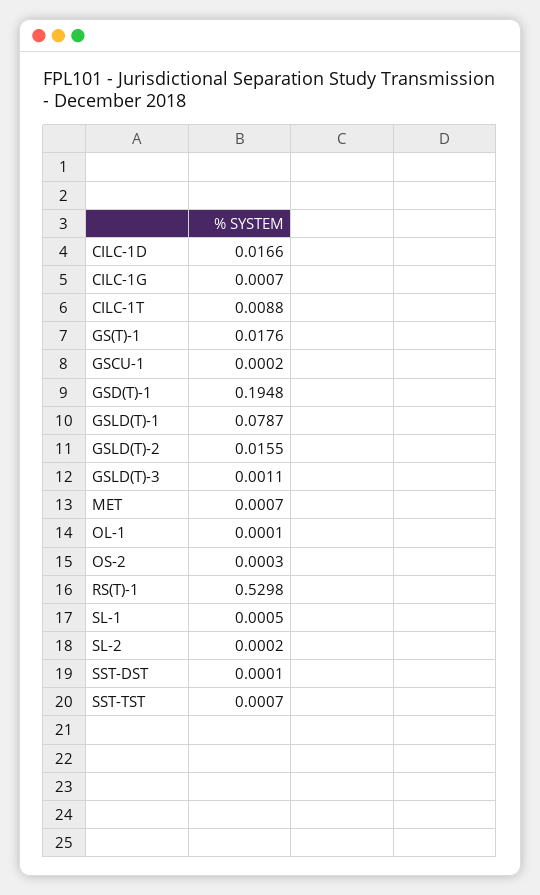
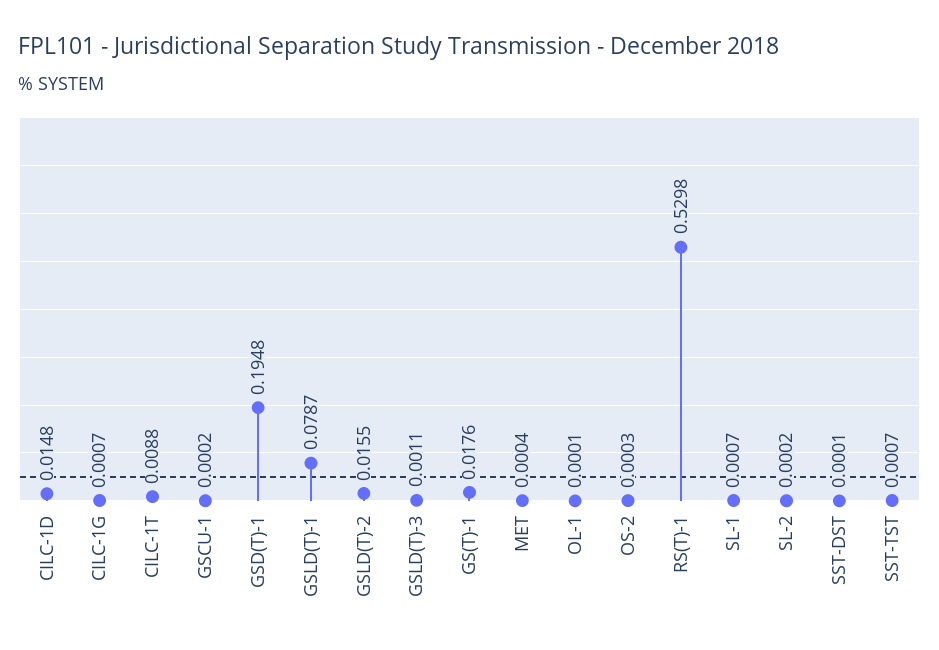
  {
-   "CILC-1D": 0.0166,
+   "CILC-1D": 0.0148,
    "CILC-1G": 0.0007,
    "CILC-1T": 0.0088,
    "GS(T)-1": 0.0176,
    "GSCU-1": 0.0002,
    "GSD(T)-1": 0.1948,
    "GSLD(T)-1": 0.0787,
    "GSLD(T)-2": 0.0155,
    "GSLD(T)-3": 0.0011,
-   "MET": 0.0007,
+   "MET": 0.0004,
    "OL-1": 0.0001,
    "OS-2": 0.0003,
    "RS(T)-1": 0.5298,
-   "SL-1": 0.0005,
+   "SL-1": 0.0007,
    "SL-2": 0.0002,
    "SST-DST": 0.0001,
    "SST-TST": 0.0007
  }

